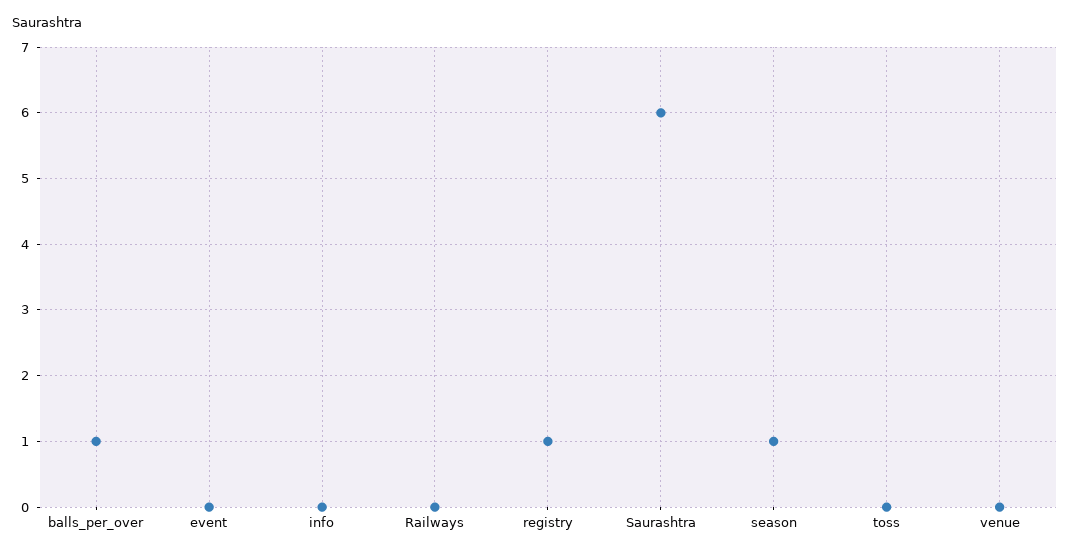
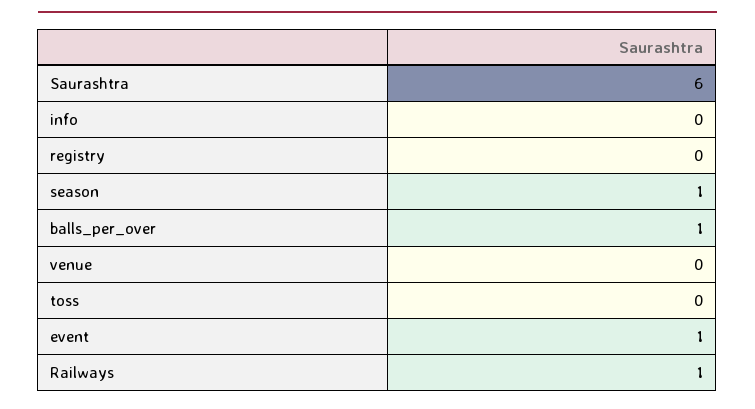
  {
    "balls_per_over": 1,
-   "event": 0,
+   "event": 1,
    "info": 0,
-   "Railways": 0,
+   "Railways": 1,
-   "registry": 1,
+   "registry": 0,
    "Saurashtra": 6,
    "season": 1,
    "toss": 0,
    "venue": 0
  }

